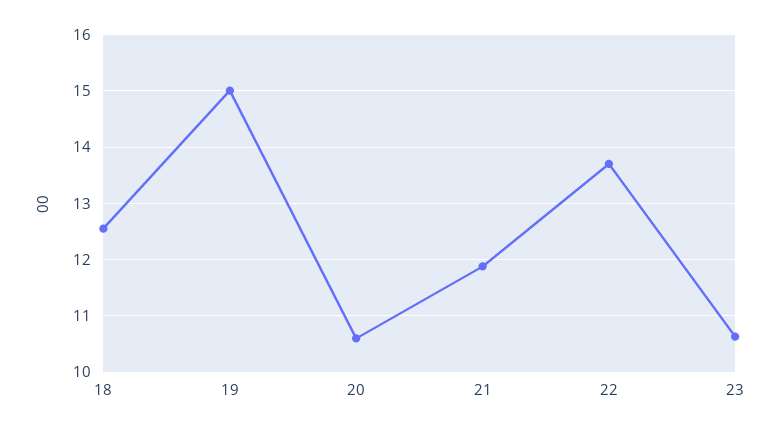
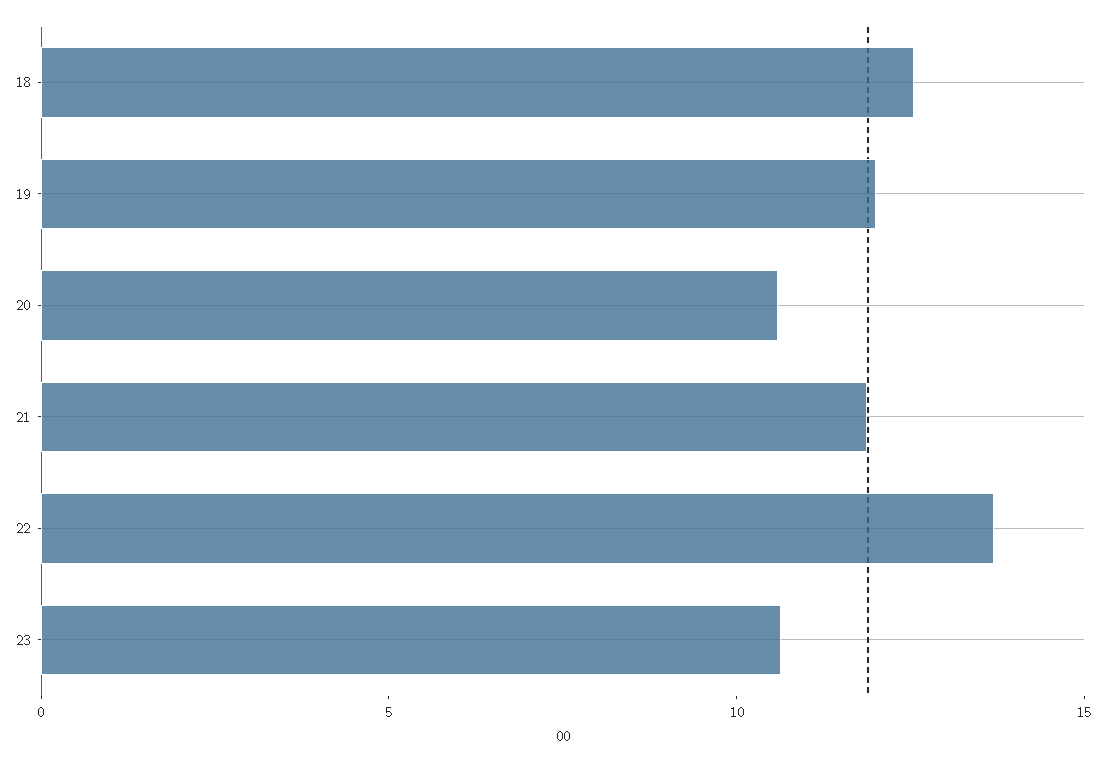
  {
    "18": 12.6,
-   "19": 15,
+   "19": 12,
    "20": 10.6,
    "21": 11.8,
    "22": 13.8,
    "23": 10.6
  }

